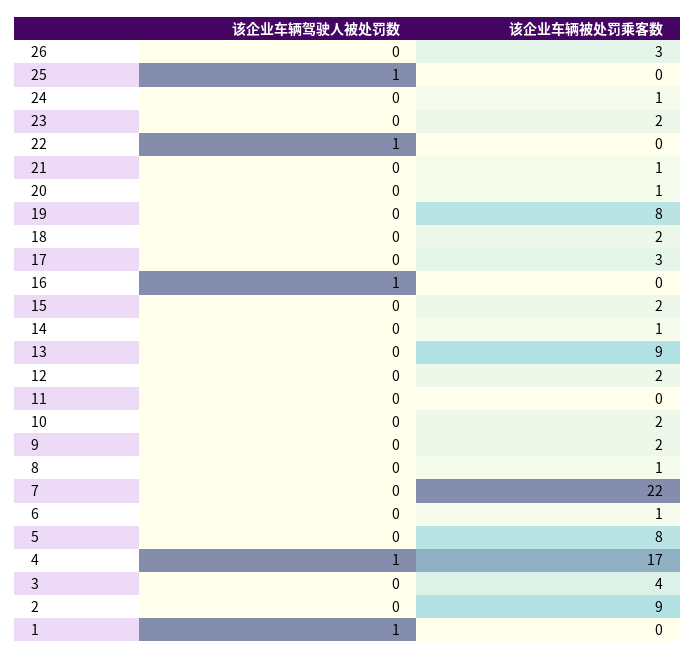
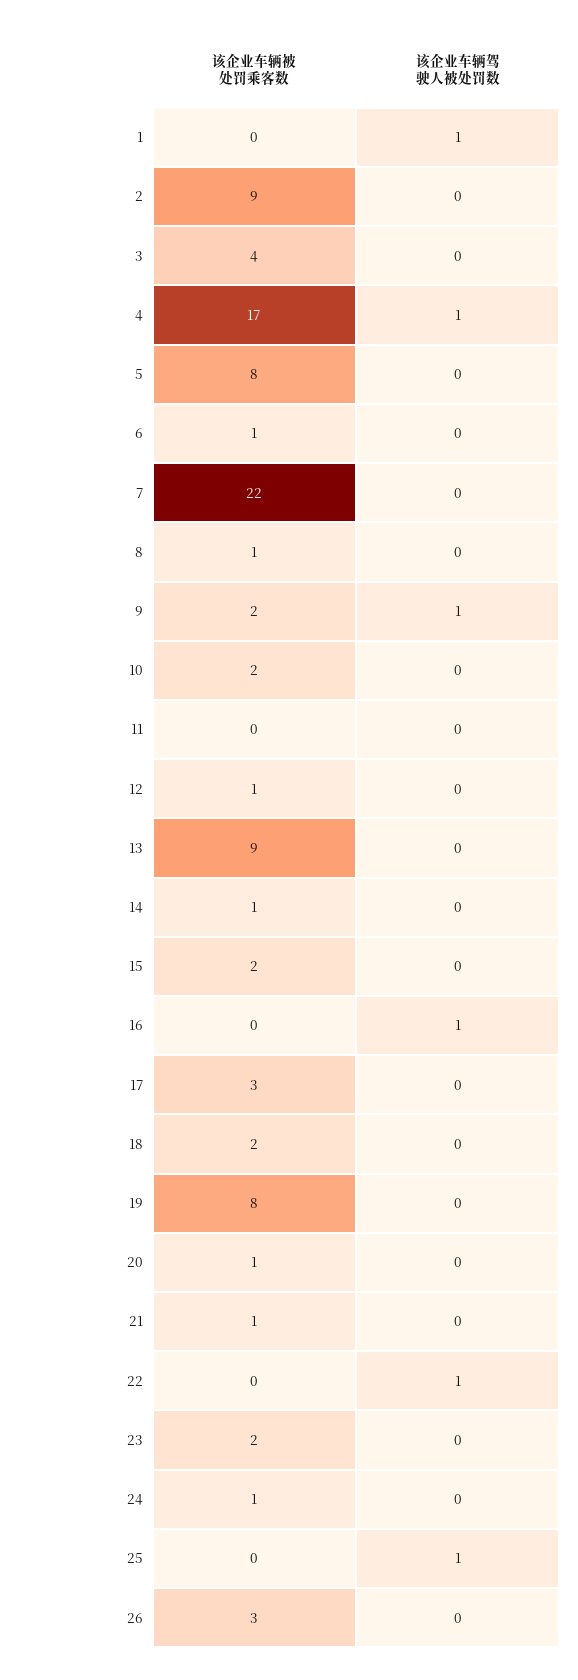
  {
    "该企业车辆驾驶人被处罚数": {
      "26": 0,
      "25": 1,
      "24": 0,
      "23": 0,
      "22": 1,
      "21": 0,
      "20": 0,
      "19": 0,
      "18": 0,
      "17": 0,
      "16": 1,
      "15": 0,
      "14": 0,
      "13": 0,
      "12": 0,
      "11": 0,
      "10": 0,
-     "9": 0,
+     "9": 1,
      "8": 0,
      "7": 0,
      "6": 0,
      "5": 0,
      "4": 1,
      "3": 0,
      "2": 0,
      "1": 1
    },
    "该企业车辆被处罚乘客数": {
      "26": 3,
      "25": 0,
      "24": 1,
      "23": 2,
      "22": 0,
      "21": 1,
      "20": 1,
      "19": 8,
      "18": 2,
      "17": 3,
      "16": 0,
      "15": 2,
      "14": 1,
      "13": 9,
-     "12": 2,
+     "12": 1,
      "11": 0,
      "10": 2,
      "9": 2,
      "8": 1,
      "7": 22,
      "6": 1,
      "5": 8,
      "4": 17,
      "3": 4,
      "2": 9,
      "1": 0
    }
  }

